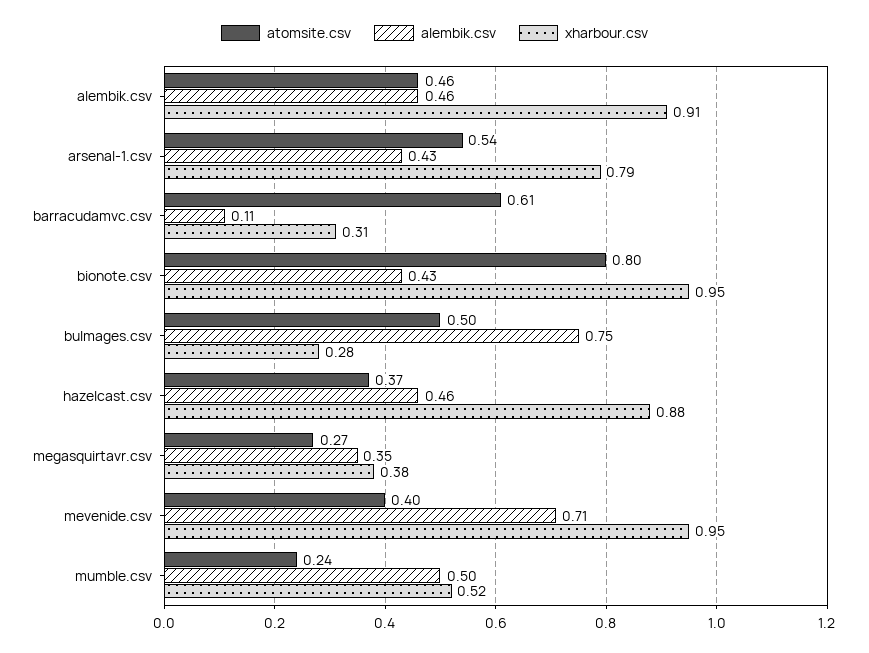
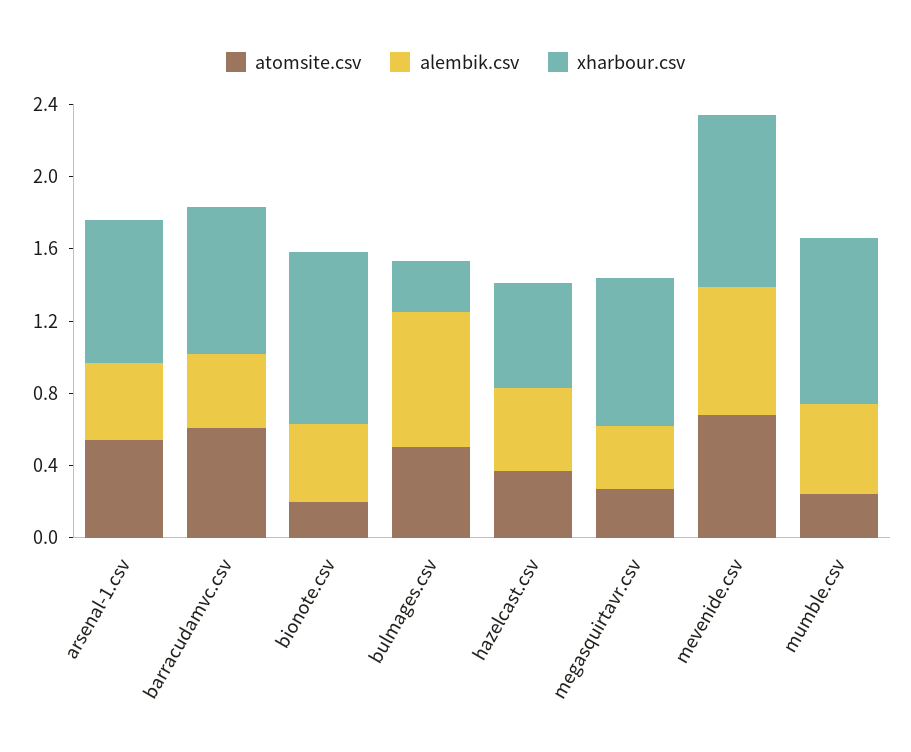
  {
    "atomsite.csv": {
-     "alembik.csv": 0.46,
      "arsenal-1.csv": 0.54,
      "barracudamvc.csv": 0.61,
-     "bionote.csv": 0.8,
+     "bionote.csv": 0.2,
      "bulmages.csv": 0.5,
      "hazelcast.csv": 0.37,
      "megasquirtavr.csv": 0.27,
-     "mevenide.csv": 0.4,
+     "mevenide.csv": 0.7,
      "mumble.csv": 0.24
    },
    "alembik.csv": {
-     "alembik.csv": 0.46,
      "arsenal-1.csv": 0.43,
-     "barracudamvc.csv": 0.11,
+     "barracudamvc.csv": 0.4,
      "bionote.csv": 0.43,
      "bulmages.csv": 0.75,
      "hazelcast.csv": 0.46,
      "megasquirtavr.csv": 0.35,
      "mevenide.csv": 0.71,
      "mumble.csv": 0.5
    },
    "xharbour.csv": {
-     "alembik.csv": 0.91,
      "arsenal-1.csv": 0.79,
-     "barracudamvc.csv": 0.31,
+     "barracudamvc.csv": 0.8,
      "bionote.csv": 0.95,
      "bulmages.csv": 0.28,
-     "hazelcast.csv": 0.88,
+     "hazelcast.csv": 0.6,
-     "megasquirtavr.csv": 0.38,
+     "megasquirtavr.csv": 0.8,
      "mevenide.csv": 0.95,
-     "mumble.csv": 0.52
+     "mumble.csv": 0.9
    }
  }

